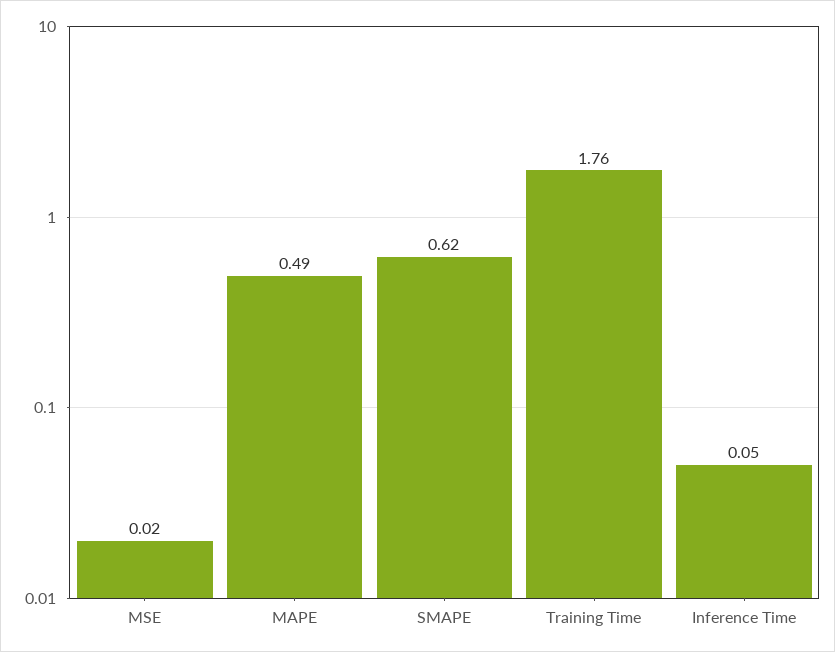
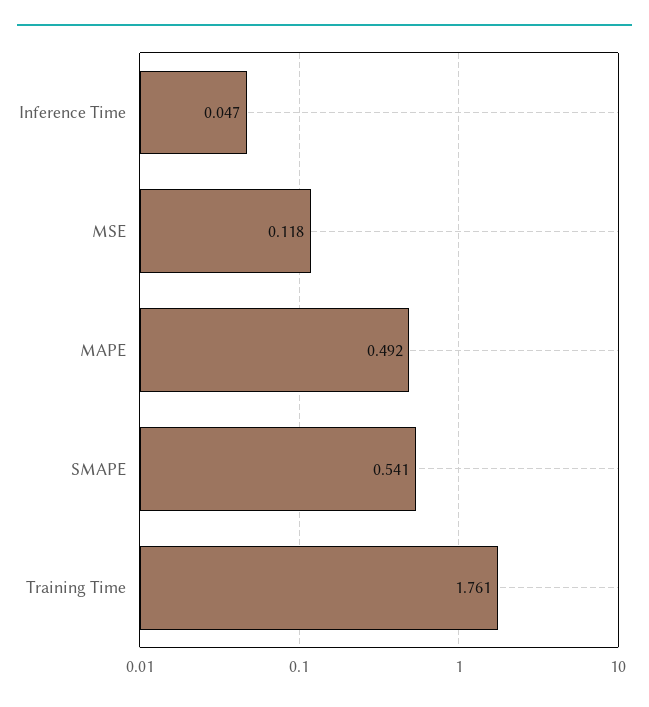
  {
-   "MSE": 0.02,
+   "MSE": 0.118,
    "MAPE": 0.492,
-   "SMAPE": 0.62,
+   "SMAPE": 0.541,
    "Training Time": 1.761,
    "Inference Time": 0.047
  }

